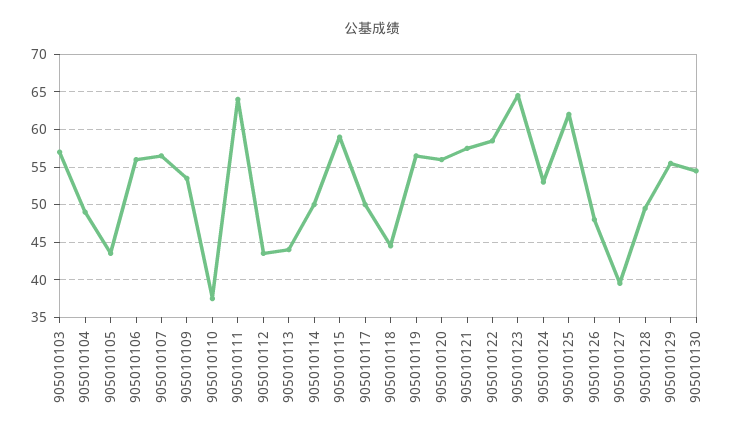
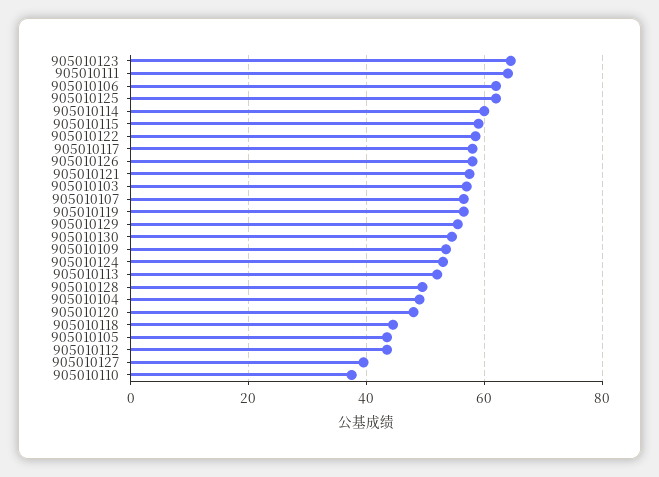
  {
    "905010103": 57,
    "905010104": 49,
    "905010105": 44,
-   "905010106": 56,
+   "905010106": 62,
    "905010107": 57,
    "905010109": 54,
    "905010110": 38,
    "905010111": 64,
    "905010112": 44,
-   "905010113": 44,
+   "905010113": 52,
-   "905010114": 50,
+   "905010114": 60,
    "905010115": 59,
-   "905010117": 50,
+   "905010117": 58,
    "905010118": 45,
    "905010119": 57,
-   "905010120": 56,
+   "905010120": 48,
    "905010121": 58,
    "905010122": 59,
    "905010123": 65,
    "905010124": 53,
    "905010125": 62,
-   "905010126": 48,
+   "905010126": 58,
    "905010127": 40,
    "905010128": 50,
    "905010129": 56,
    "905010130": 55
  }

